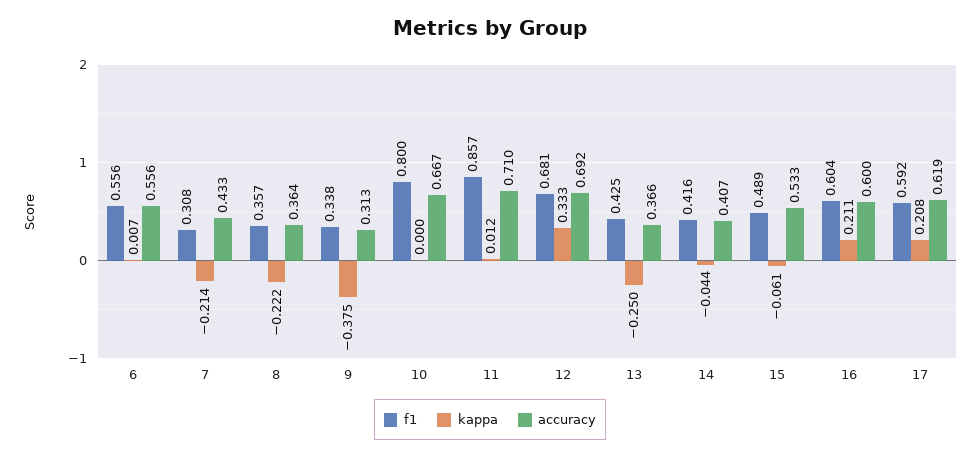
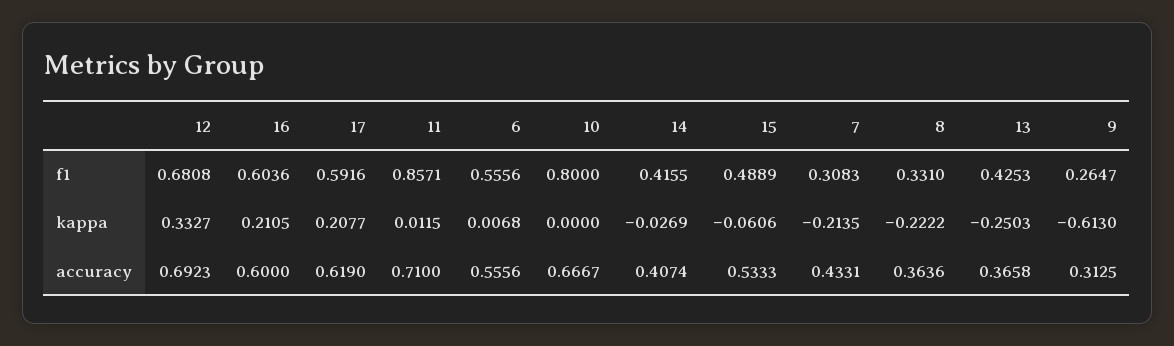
  {
    "f1": {
      "6": 0.5556,
      "7": 0.3083,
-     "8": 0.357,
+     "8": 0.331,
-     "9": 0.338,
+     "9": 0.2647,
      "10": 0.8,
      "11": 0.8571,
      "12": 0.6808,
      "13": 0.4253,
      "14": 0.4155,
      "15": 0.4889,
      "16": 0.6036,
      "17": 0.5916
    },
    "kappa": {
      "6": 0.0068,
      "7": -0.2135,
      "8": -0.2222,
-     "9": -0.375,
+     "9": -0.613,
      "10": 0,
      "11": 0.0115,
      "12": 0.3327,
      "13": -0.2503,
-     "14": -0.044,
+     "14": -0.0269,
      "15": -0.0606,
      "16": 0.2105,
      "17": 0.2077
    },
    "accuracy": {
      "6": 0.5556,
      "7": 0.4331,
      "8": 0.3636,
      "9": 0.3125,
      "10": 0.6667,
      "11": 0.71,
      "12": 0.6923,
      "13": 0.3658,
      "14": 0.4074,
      "15": 0.5333,
      "16": 0.6,
      "17": 0.619
    }
  }

